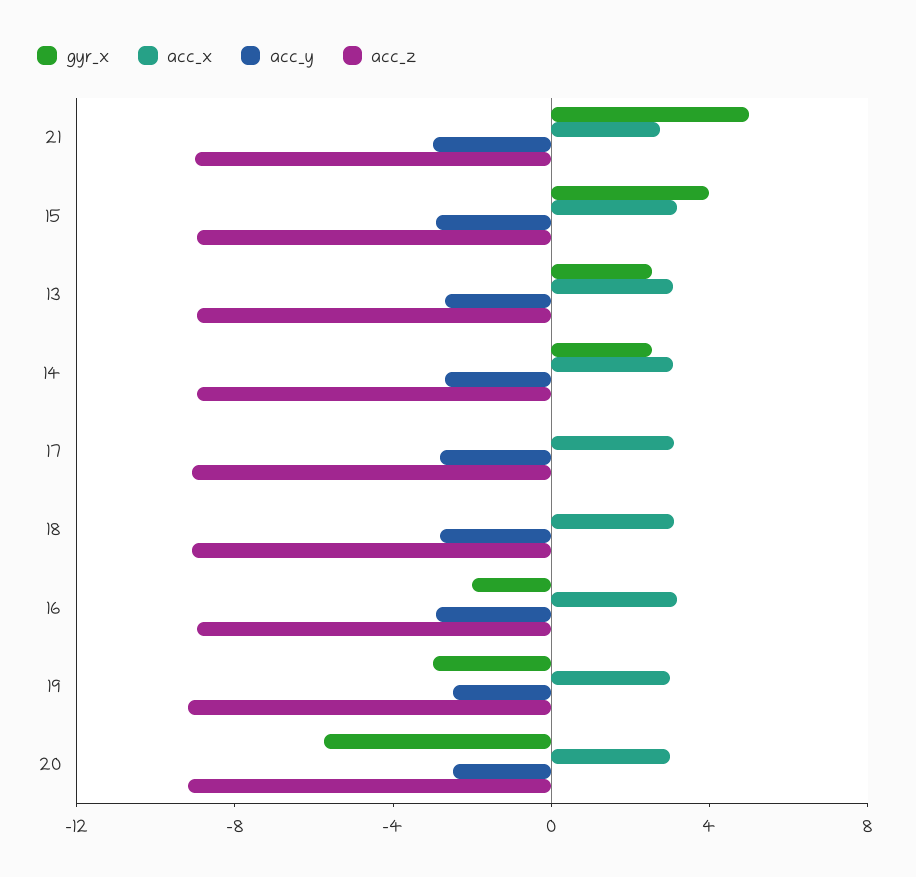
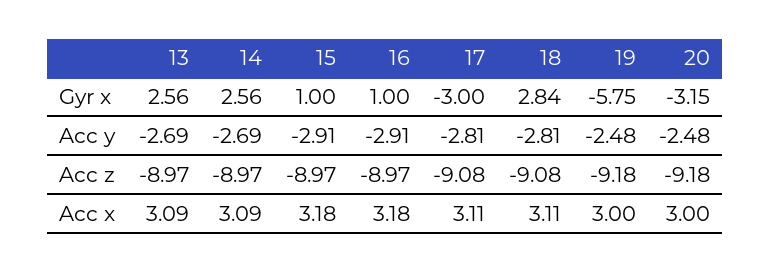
  {
    "gyr_x": {
-     "21": 5,
-     "15": 4,
+     "15": 1,
      "13": 2.56,
      "14": 2.56,
-     "17": 0,
+     "17": -3,
-     "18": 0,
+     "18": 2.84,
-     "16": -2,
+     "16": 1,
-     "19": -3,
+     "19": -5.75,
-     "20": -6
+     "20": -3.15
    },
    "acc_x": {
-     "21": 3,
      "15": 3.18,
      "13": 3.09,
      "14": 3.09,
      "17": 3.11,
      "18": 3.11,
      "16": 3.18,
      "19": 3,
      "20": 3
    },
    "acc_y": {
-     "21": -3,
      "15": -2.91,
      "13": -2.69,
      "14": -2.69,
      "17": -2.81,
      "18": -2.81,
      "16": -2.91,
      "19": -2.48,
      "20": -2.48
    },
    "acc_z": {
-     "21": -9,
      "15": -8.97,
      "13": -8.97,
      "14": -8.97,
      "17": -9.08,
      "18": -9.08,
      "16": -8.97,
      "19": -9.18,
      "20": -9.18
    }
  }

